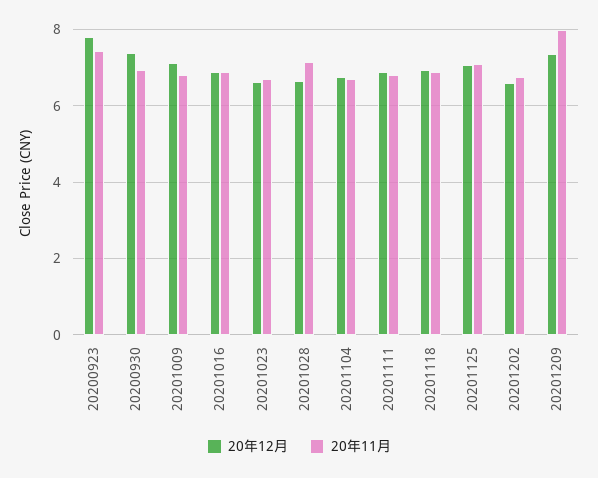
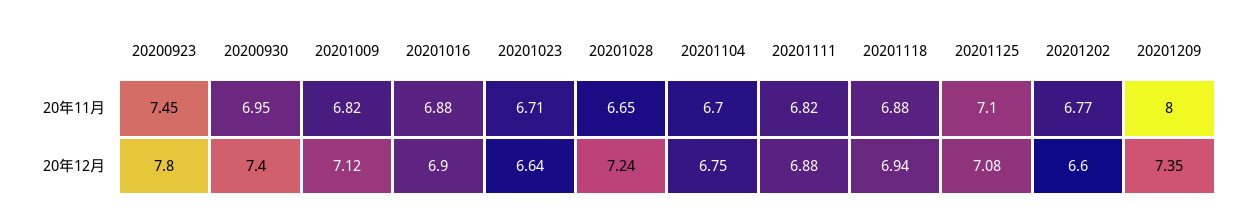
  {
    "20年12月": {
      "20200923": 7.8,
      "20200930": 7.4,
      "20201009": 7.12,
      "20201016": 6.9,
      "20201023": 6.64,
-     "20201028": 6.6,
+     "20201028": 7.24,
      "20201104": 6.75,
      "20201111": 6.88,
      "20201118": 6.94,
      "20201125": 7.08,
      "20201202": 6.6,
      "20201209": 7.35
    },
    "20年11月": {
      "20200923": 7.45,
      "20200930": 6.95,
      "20201009": 6.82,
      "20201016": 6.88,
      "20201023": 6.71,
-     "20201028": 7.2,
+     "20201028": 6.65,
      "20201104": 6.7,
      "20201111": 6.82,
      "20201118": 6.88,
      "20201125": 7.1,
      "20201202": 6.77,
      "20201209": 8
    }
  }

